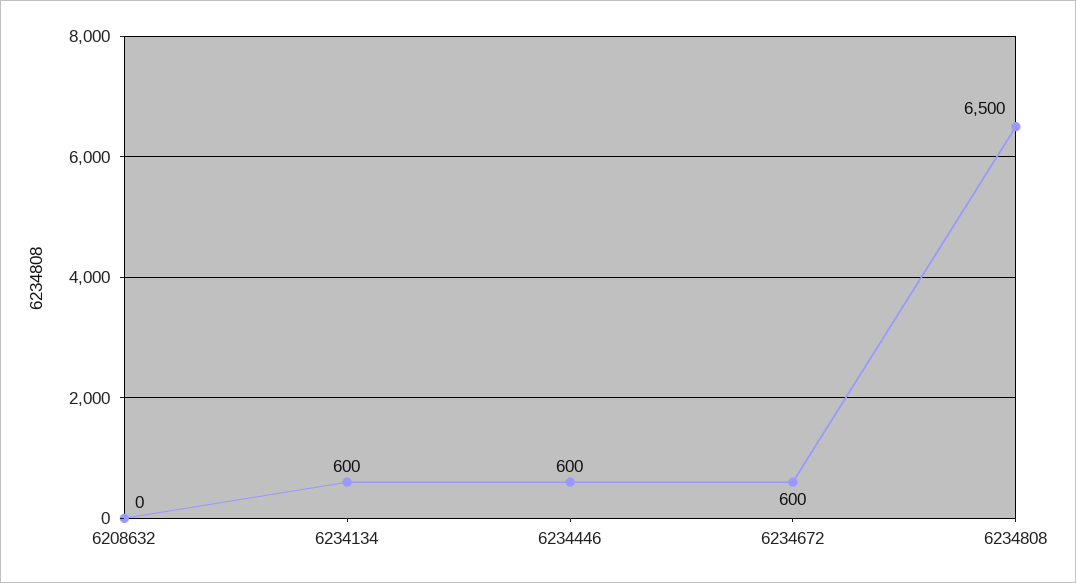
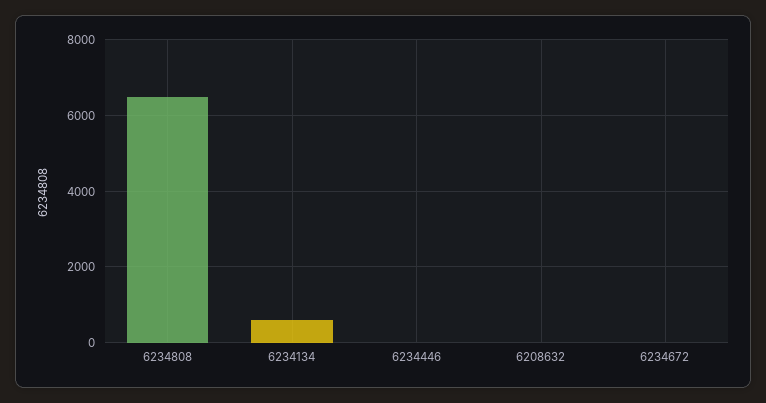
  {
    "6208632": 0,
    "6234134": 600,
-   "6234446": 600,
+   "6234446": 0,
-   "6234672": 600,
+   "6234672": 0,
    "6234808": 6500
  }

